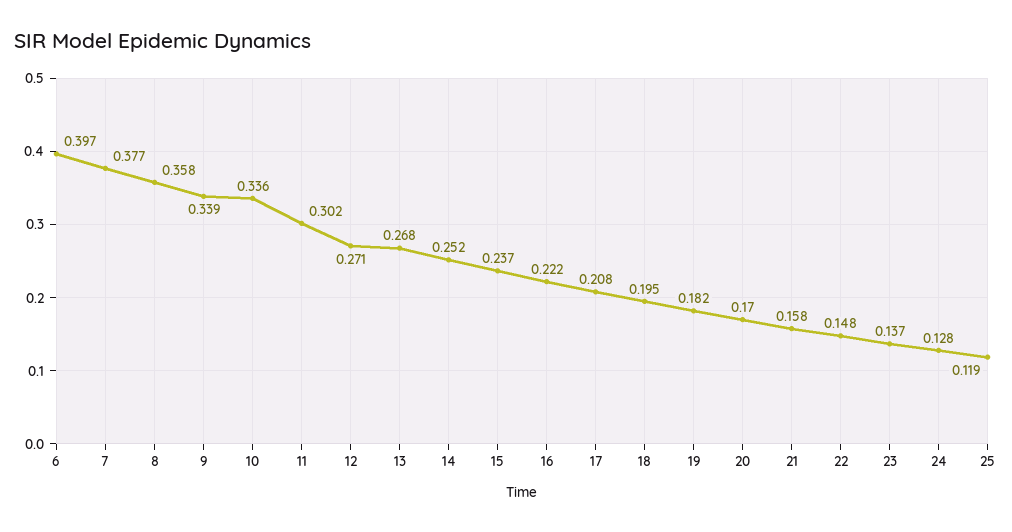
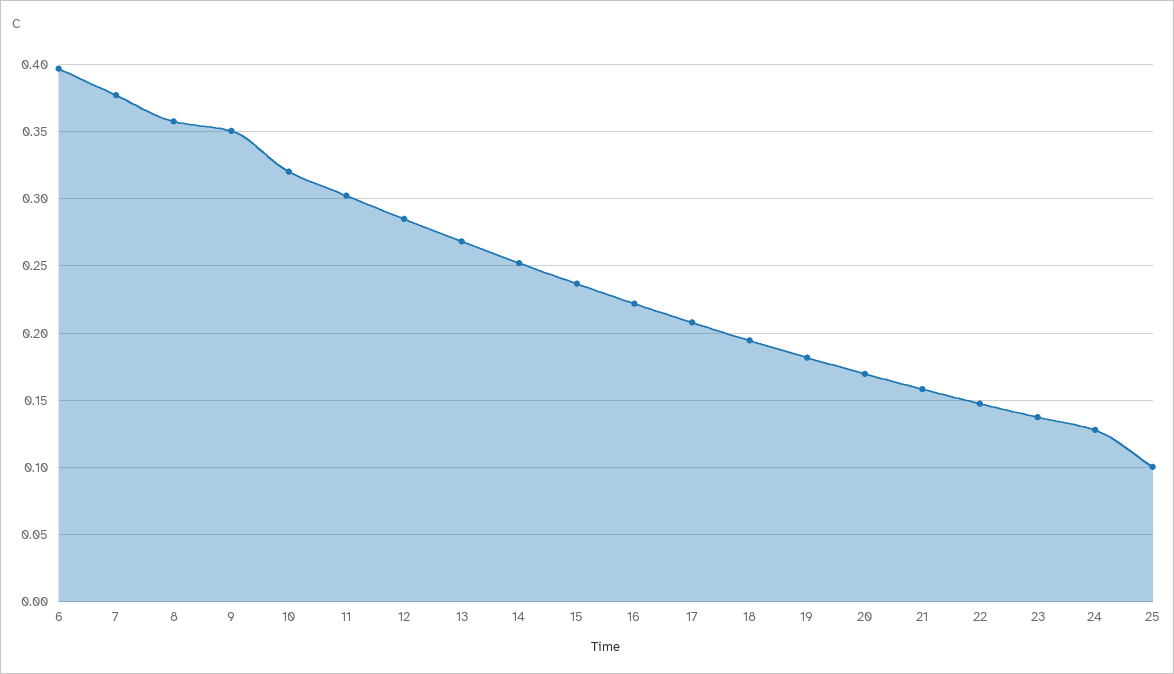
  {
    "6": 0.397,
    "7": 0.377,
    "8": 0.358,
-   "9": 0.339,
+   "9": 0.35,
-   "10": 0.336,
+   "10": 0.32,
    "11": 0.302,
-   "12": 0.271,
+   "12": 0.285,
    "13": 0.268,
    "14": 0.252,
    "15": 0.237,
    "16": 0.222,
    "17": 0.208,
    "18": 0.195,
    "19": 0.182,
    "20": 0.17,
    "21": 0.158,
    "22": 0.148,
    "23": 0.137,
    "24": 0.128,
-   "25": 0.119
+   "25": 0.1
  }

